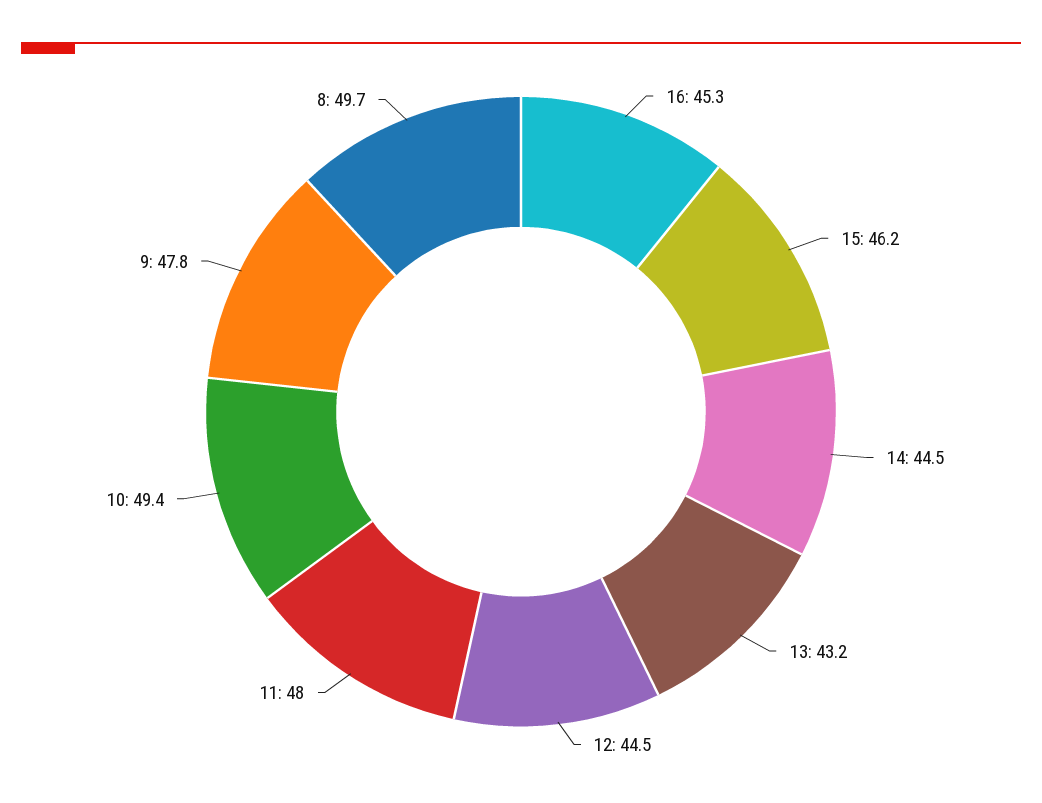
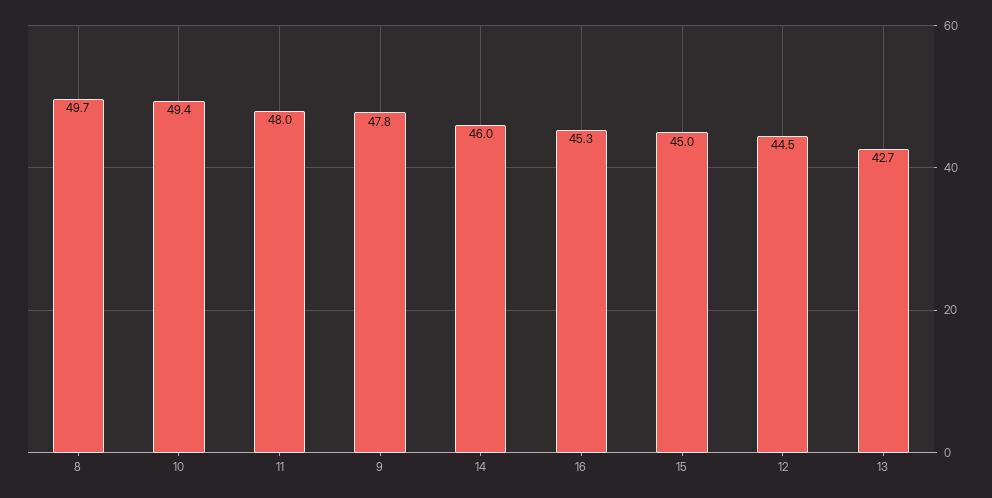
  {
    "16": 45.3,
-   "15": 46.2,
+   "15": 45,
-   "14": 44.5,
+   "14": 46,
-   "13": 43.2,
+   "13": 42.7,
    "12": 44.5,
    "11": 48,
    "10": 49.4,
    "9": 47.8,
    "8": 49.7
  }

